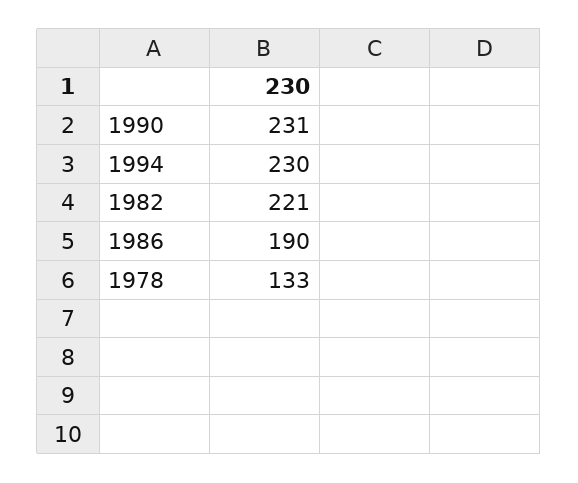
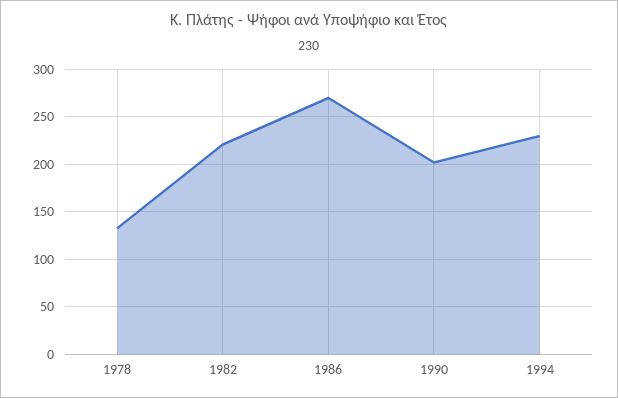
  {
-   "1990": 231,
+   "1990": 200,
    "1994": 230,
    "1982": 221,
-   "1986": 190,
+   "1986": 270,
    "1978": 133
  }

